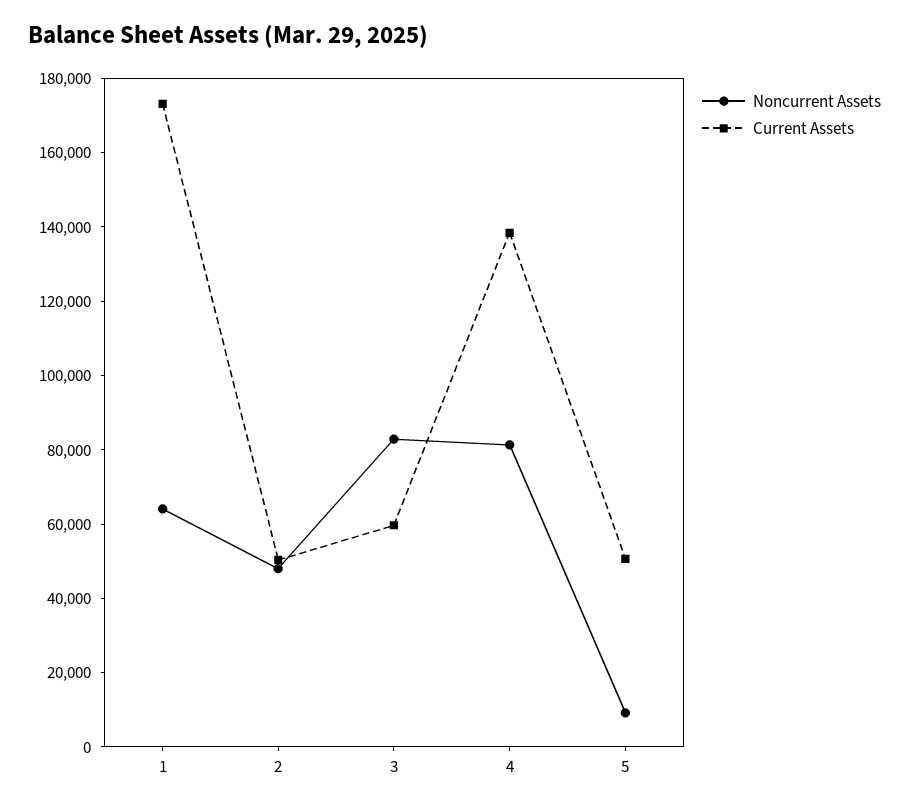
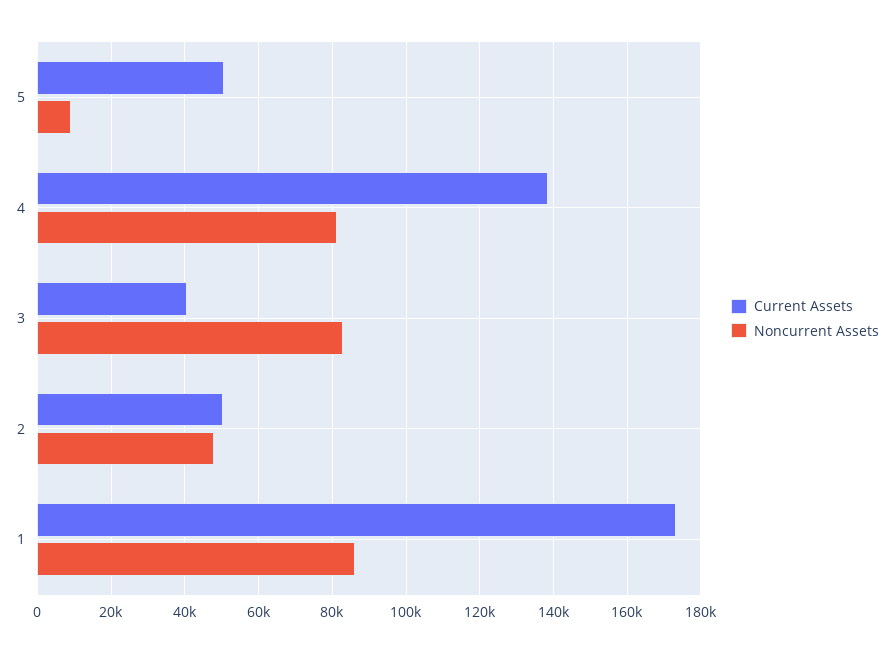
  {
    "Noncurrent Assets": {
-     "1": 65000,
+     "1": 86000,
      "2": 48000,
      "3": 82000,
      "4": 82000,
      "5": 10000
    },
    "Current Assets": {
      "1": 174000,
      "2": 50000,
-     "3": 60000,
+     "3": 40000,
      "4": 138000,
      "5": 50000
    }
  }

